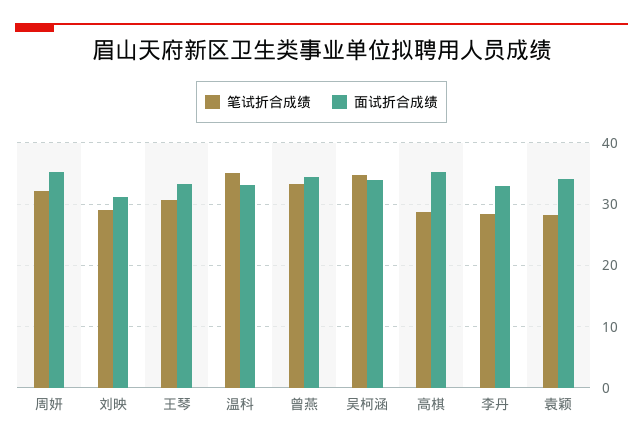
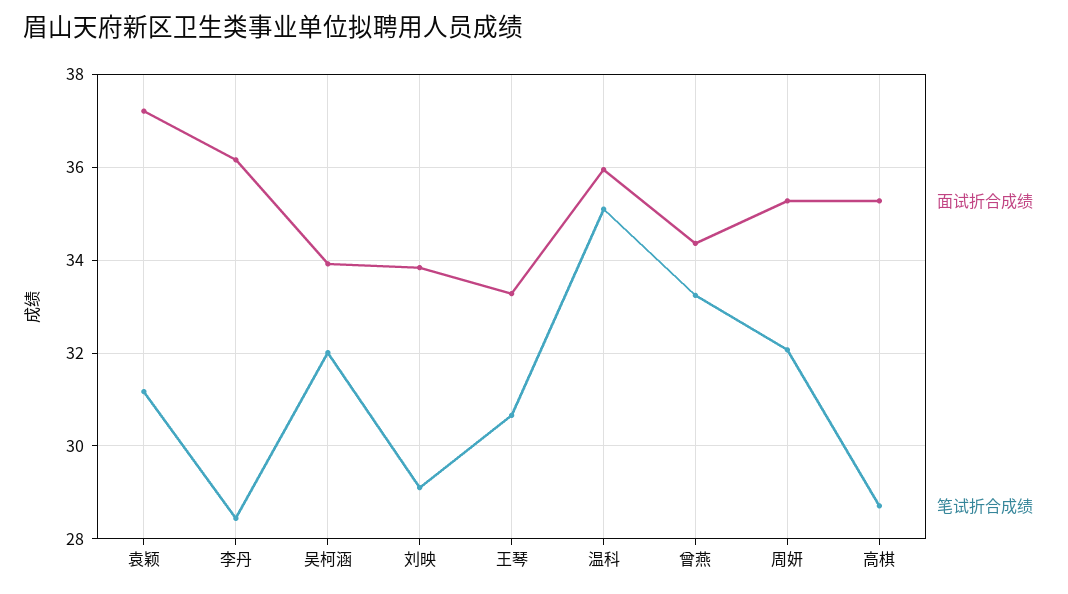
  {
    "笔试折合成绩": {
      "周妍": 32,
      "刘映": 29.2,
      "王琴": 30.6,
      "温科": 35.2,
      "曾燕": 33.2,
-     "吴柯涵": 35,
+     "吴柯涵": 32,
      "高棋": 28.8,
      "李丹": 28.4,
-     "袁颖": 28
+     "袁颖": 31.2
    },
    "面试折合成绩": {
      "周妍": 35.2,
-     "刘映": 31,
+     "刘映": 33.8,
      "王琴": 33.2,
-     "温科": 33,
+     "温科": 36,
      "曾燕": 34.4,
      "吴柯涵": 34,
      "高棋": 35.2,
-     "李丹": 33,
+     "李丹": 36.2,
-     "袁颖": 34
+     "袁颖": 37.2
    }
  }

